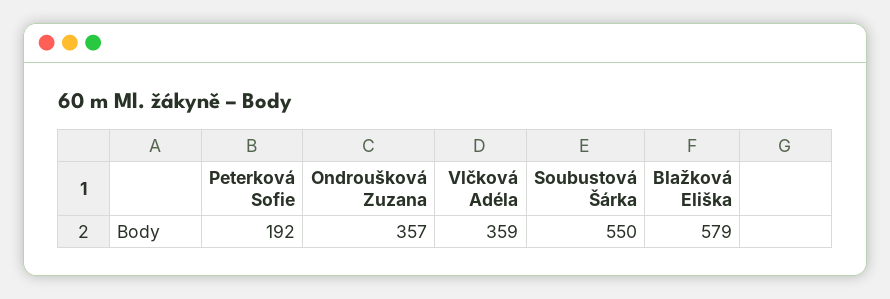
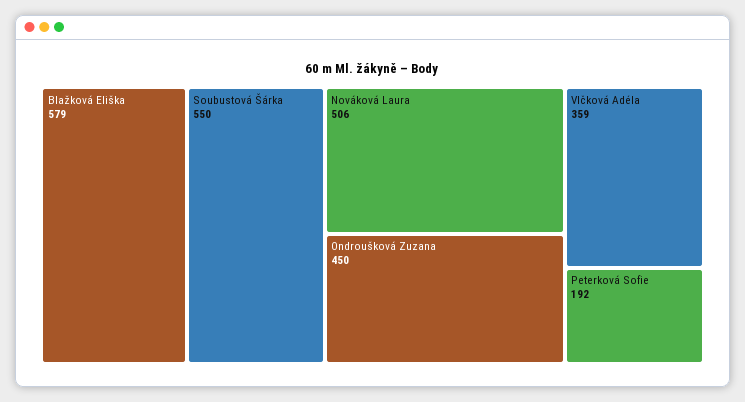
  {
    "Peterková Sofie": 192,
-   "Ondroušková Zuzana": 357,
+   "Ondroušková Zuzana": 450,
    "Vlčková Adéla": 359,
    "Soubustová Šárka": 550,
-   "Blažková Eliška": 579
+   "Blažková Eliška": 579,
+   "Nováková Laura": 506
  }

